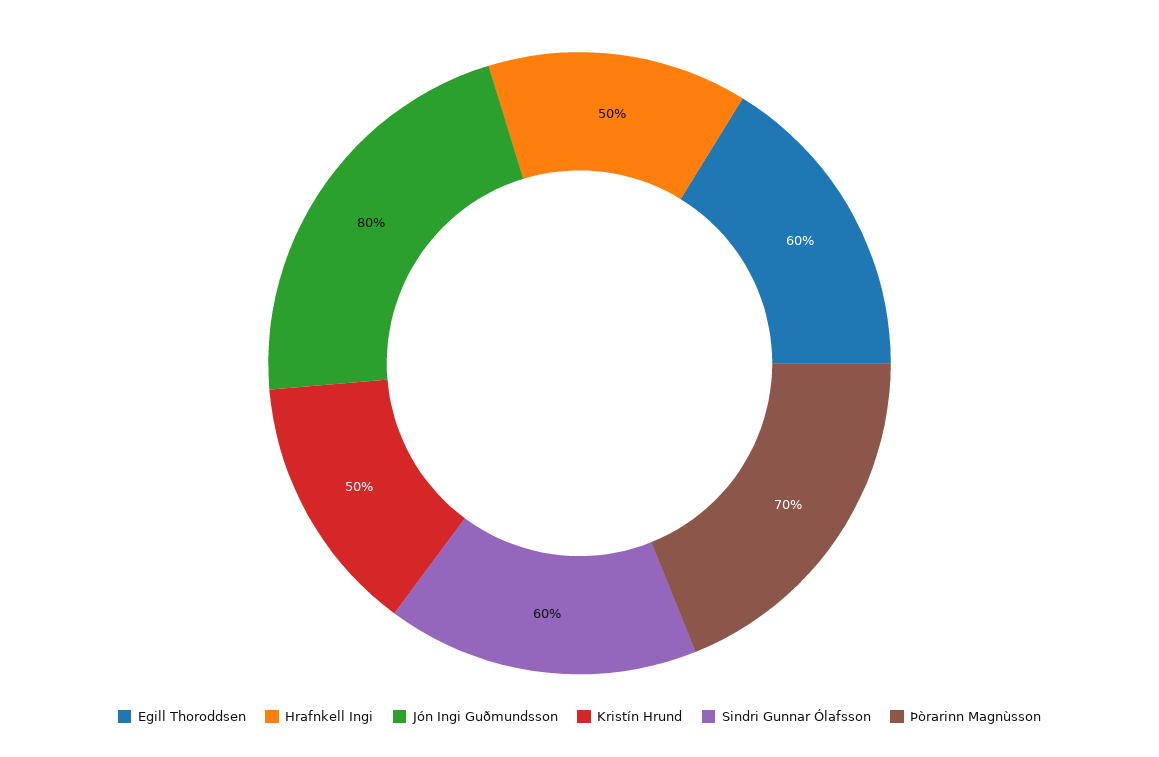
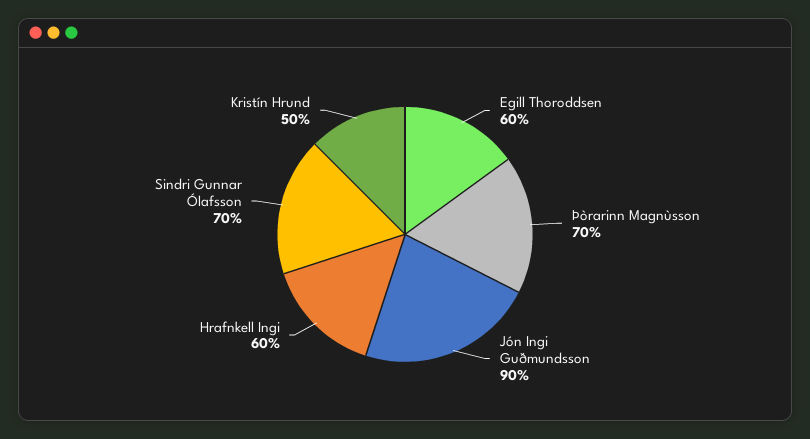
  {
    "Egill Thoroddsen": 60,
-   "Hrafnkell Ingi": 50,
+   "Hrafnkell Ingi": 60,
-   "Jón Ingi Guðmundsson": 80,
+   "Jón Ingi Guðmundsson": 90,
    "Kristín Hrund": 50,
-   "Sindri Gunnar Ólafsson": 60,
+   "Sindri Gunnar Ólafsson": 70,
    "Þòrarinn Magnùsson": 70
  }

